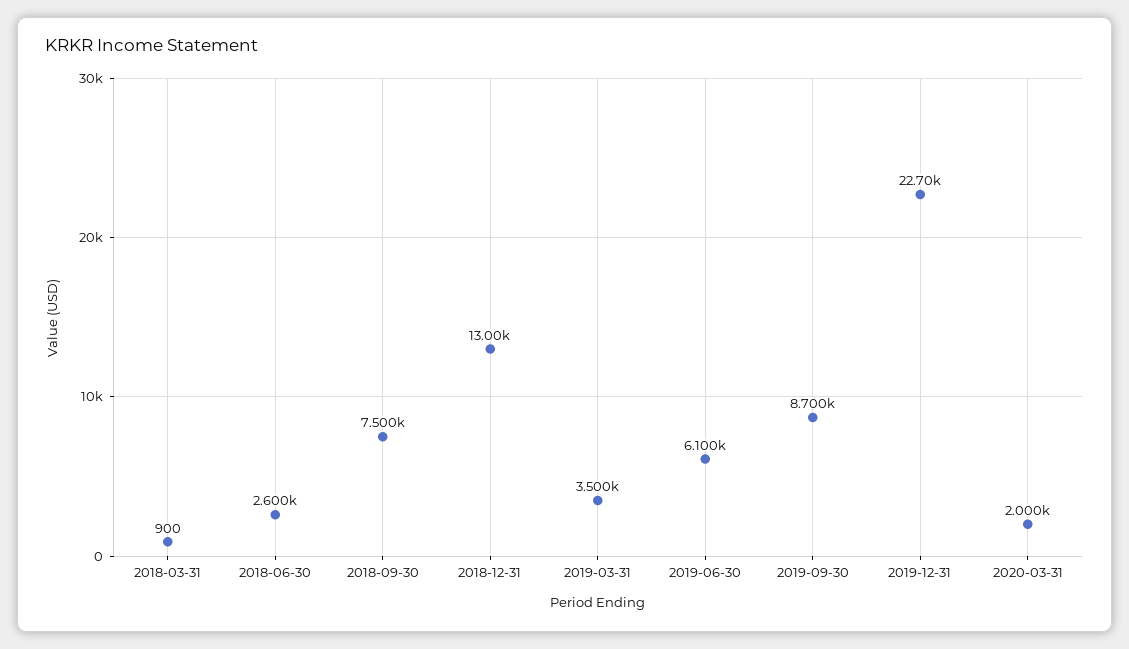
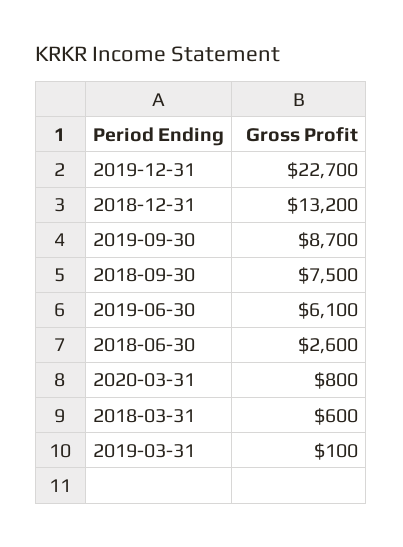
  {
-   "2018-03-31": 900,
+   "2018-03-31": 600,
    "2018-06-30": 2600,
    "2018-09-30": 7500,
-   "2018-12-31": 13000,
+   "2018-12-31": 13200,
-   "2019-03-31": 3500,
+   "2019-03-31": 100,
    "2019-06-30": 6100,
    "2019-09-30": 8700,
    "2019-12-31": 22700,
-   "2020-03-31": 2000
+   "2020-03-31": 800
  }

